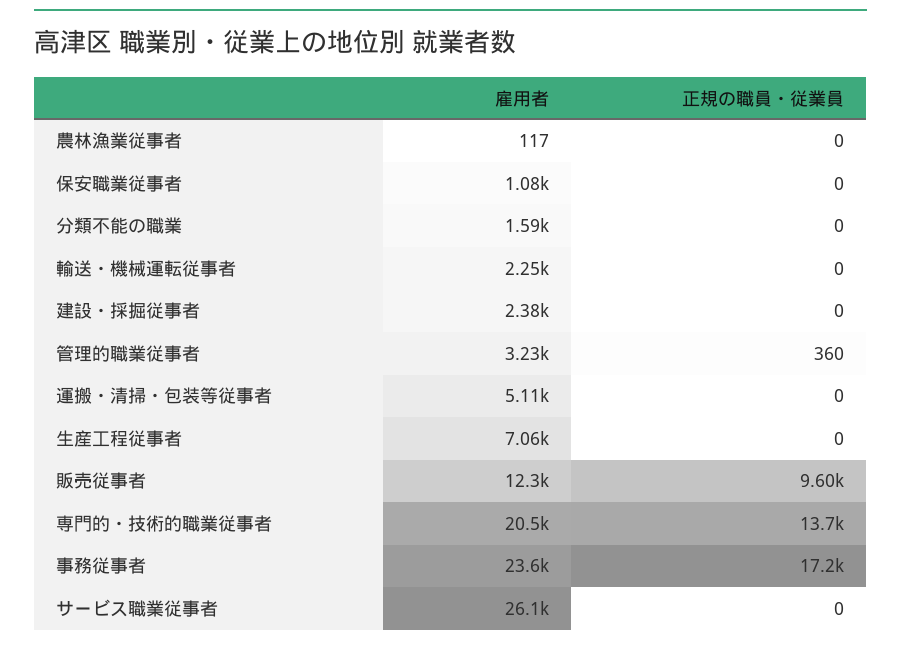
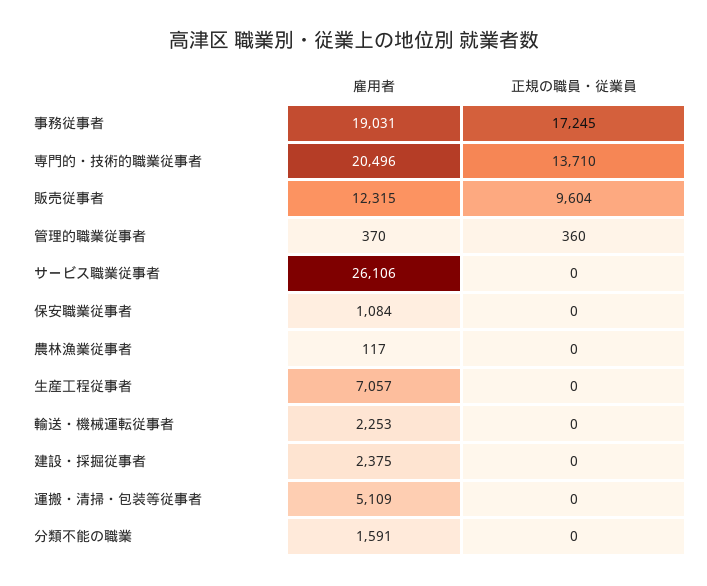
  {
    "雇用者": {
      "農林漁業従事者": 117,
      "保安職業従事者": 1084,
      "分類不能の職業": 1591,
      "輸送・機械運転従事者": 2253,
      "建設・採掘従事者": 2375,
-     "管理的職業従事者": 3230,
+     "管理的職業従事者": 370,
      "運搬・清掃・包装等従事者": 5109,
      "生産工程従事者": 7057,
      "販売従事者": 12315,
      "専門的・技術的職業従事者": 20496,
-     "事務従事者": 23600,
+     "事務従事者": 19031,
      "サービス職業従事者": 26106
    },
    "正規の職員・従業員": {
      "農林漁業従事者": 0,
      "保安職業従事者": 0,
      "分類不能の職業": 0,
      "輸送・機械運転従事者": 0,
      "建設・採掘従事者": 0,
      "管理的職業従事者": 360,
      "運搬・清掃・包装等従事者": 0,
      "生産工程従事者": 0,
      "販売従事者": 9604,
      "専門的・技術的職業従事者": 13710,
      "事務従事者": 17245,
      "サービス職業従事者": 0
    }
  }

